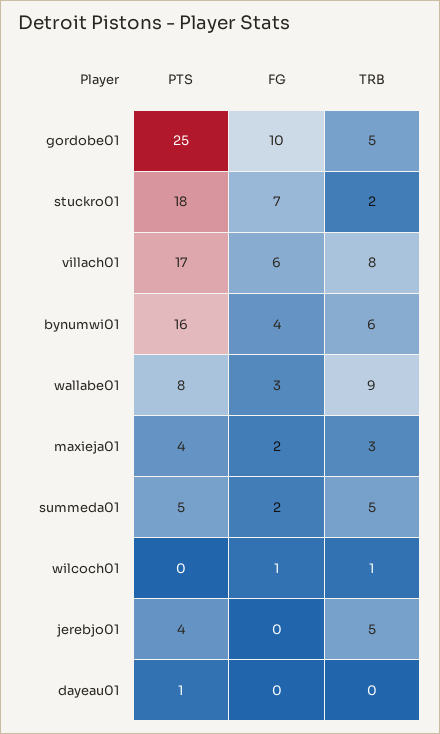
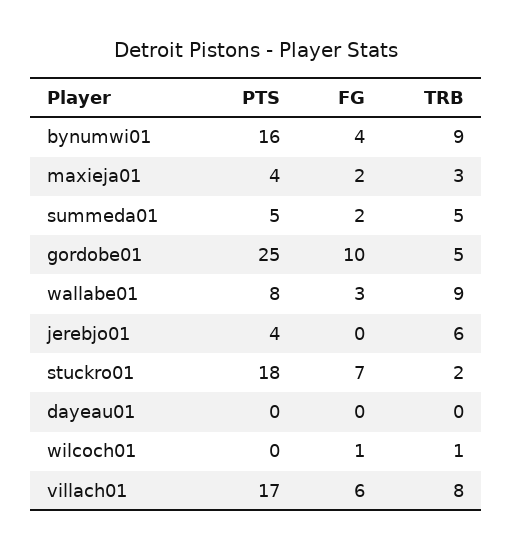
  {
    "PTS": {
      "gordobe01": 25,
      "stuckro01": 18,
      "villach01": 17,
      "bynumwi01": 16,
      "wallabe01": 8,
      "maxieja01": 4,
      "summeda01": 5,
      "wilcoch01": 0,
      "jerebjo01": 4,
-     "dayeau01": 1
+     "dayeau01": 0
    },
    "FG": {
      "gordobe01": 10,
      "stuckro01": 7,
      "villach01": 6,
      "bynumwi01": 4,
      "wallabe01": 3,
      "maxieja01": 2,
      "summeda01": 2,
      "wilcoch01": 1,
      "jerebjo01": 0,
      "dayeau01": 0
    },
    "TRB": {
      "gordobe01": 5,
      "stuckro01": 2,
      "villach01": 8,
-     "bynumwi01": 6,
+     "bynumwi01": 9,
      "wallabe01": 9,
      "maxieja01": 3,
      "summeda01": 5,
      "wilcoch01": 1,
-     "jerebjo01": 5,
+     "jerebjo01": 6,
      "dayeau01": 0
    }
  }

